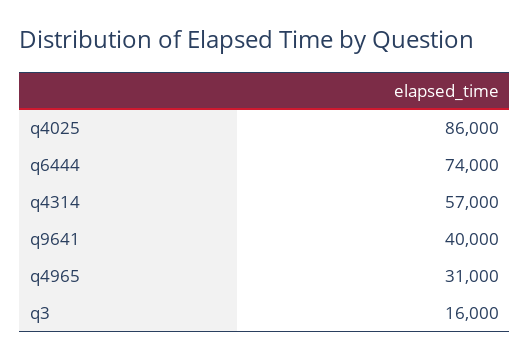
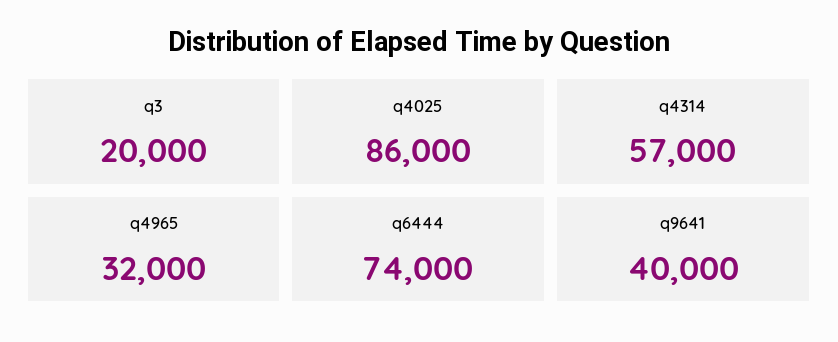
  {
    "q4025": 86000,
    "q6444": 74000,
    "q4314": 57000,
    "q9641": 40000,
-   "q4965": 31000,
+   "q4965": 32000,
-   "q3": 16000
+   "q3": 20000
  }

